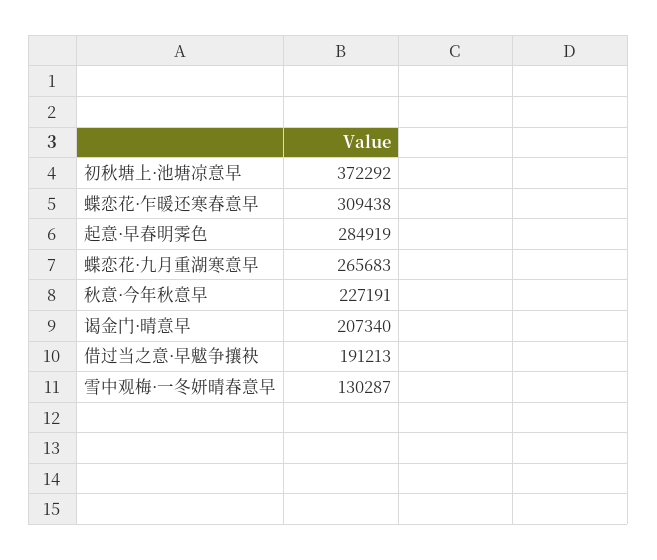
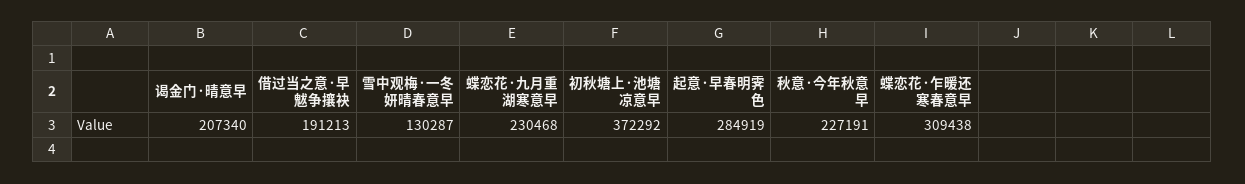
  {
    "初秋塘上·池塘凉意早": 372292,
    "蝶恋花·乍暖还寒春意早": 309438,
    "起意·早春明霁色": 284919,
-   "蝶恋花·九月重湖寒意早": 265683,
+   "蝶恋花·九月重湖寒意早": 230468,
    "秋意·今年秋意早": 227191,
    "谒金门·晴意早": 207340,
    "借过当之意·早魃争攘袂": 191213,
    "雪中观梅·一冬妍晴春意早": 130287
  }

